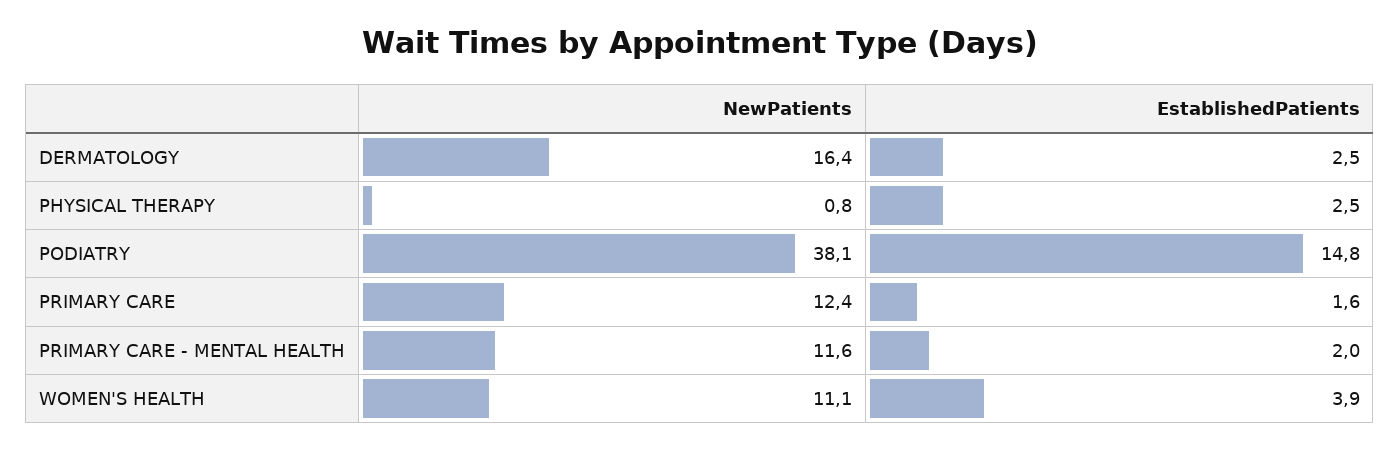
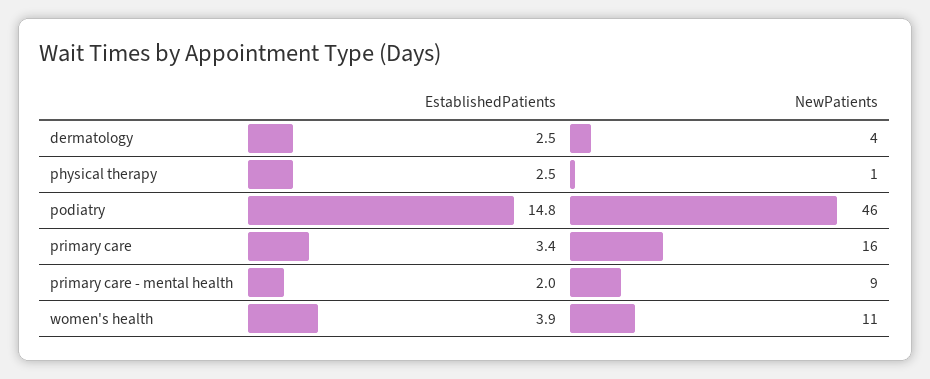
  {
    "NewPatients": {
-     "DERMATOLOGY": 16.4,
+     "DERMATOLOGY": 4,
      "PHYSICAL THERAPY": 0.8,
-     "PODIATRY": 38.1,
+     "PODIATRY": 46,
-     "PRIMARY CARE": 12.4,
+     "PRIMARY CARE": 16,
-     "PRIMARY CARE - MENTAL HEALTH": 11.6,
+     "PRIMARY CARE - MENTAL HEALTH": 9,
      "WOMEN'S HEALTH": 11.1
    },
    "EstablishedPatients": {
      "DERMATOLOGY": 2.5,
      "PHYSICAL THERAPY": 2.5,
      "PODIATRY": 14.8,
-     "PRIMARY CARE": 1.6,
+     "PRIMARY CARE": 3.4,
      "PRIMARY CARE - MENTAL HEALTH": 2,
      "WOMEN'S HEALTH": 3.9
    }
  }

